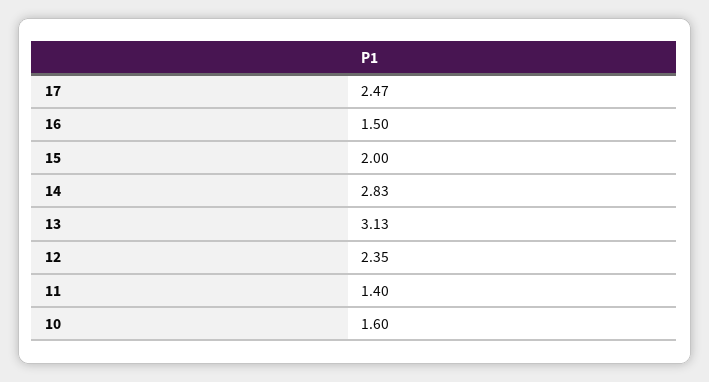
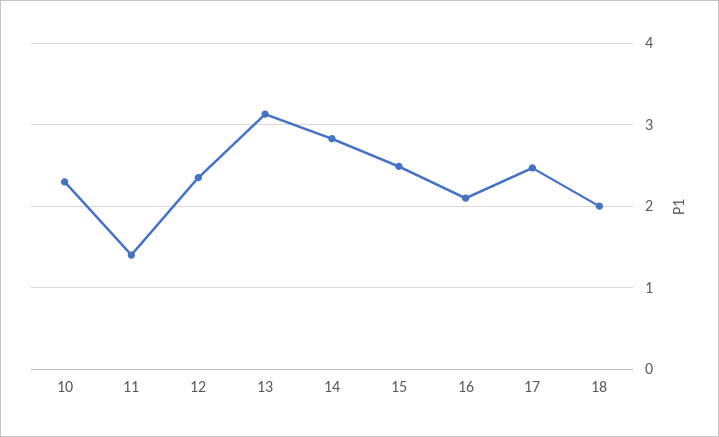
  {
    "17": 2.47,
-   "16": 1.5,
+   "16": 2.1,
-   "15": 2,
+   "15": 2.5,
    "14": 2.83,
    "13": 3.13,
    "12": 2.35,
    "11": 1.4,
-   "10": 1.6
+   "10": 2.3,
+   "18": 2
  }

